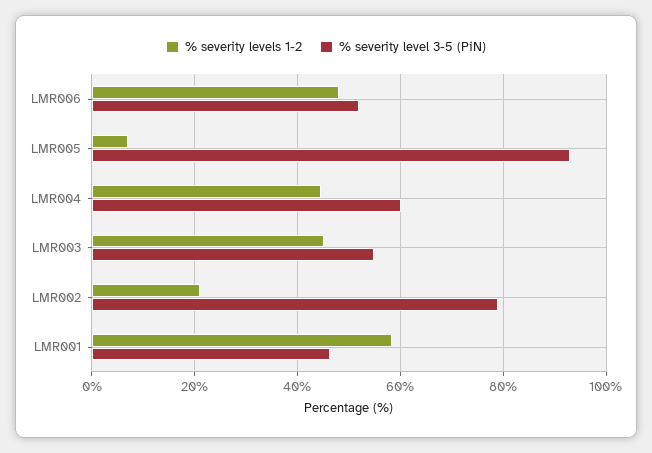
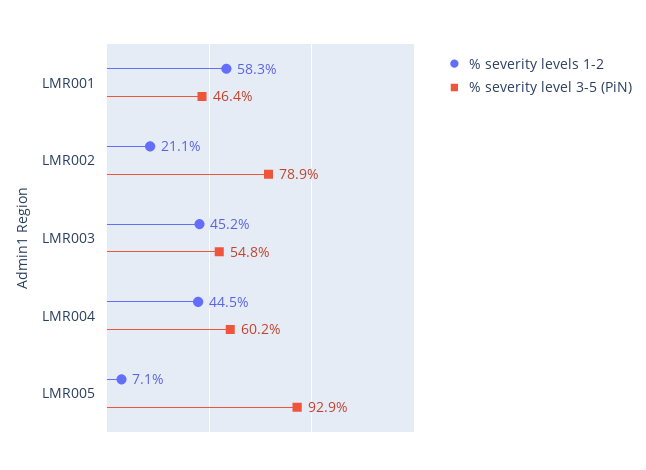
  {
    "% severity levels 1-2": {
-     "LMR006": 48,
      "LMR005": 7.1,
      "LMR004": 44.5,
      "LMR003": 45.2,
      "LMR002": 21.1,
      "LMR001": 58.3
    },
    "% severity level 3-5 (PiN)": {
-     "LMR006": 52,
      "LMR005": 92.9,
      "LMR004": 60.2,
      "LMR003": 54.8,
      "LMR002": 78.9,
      "LMR001": 46.4
    }
  }

